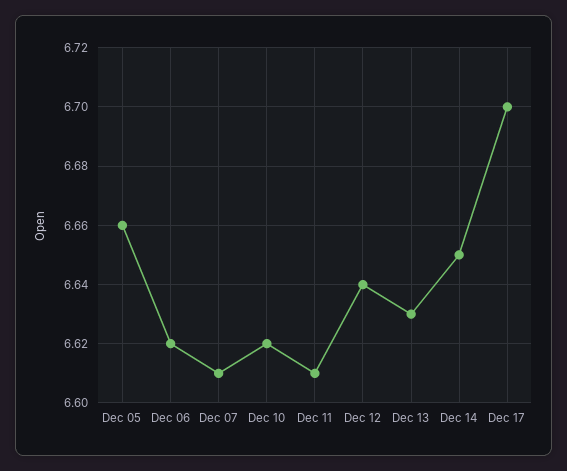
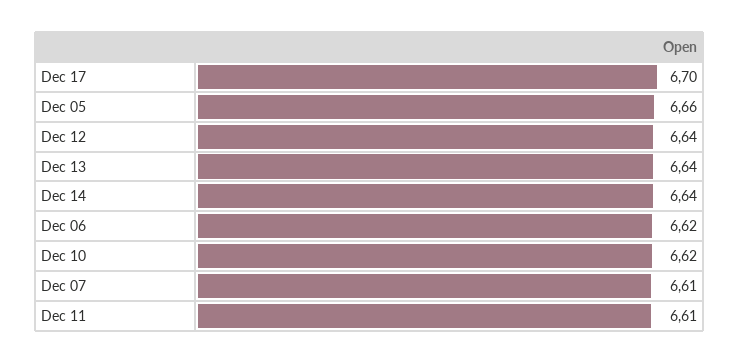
  {
    "Dec 05": 6.66,
    "Dec 06": 6.62,
    "Dec 07": 6.61,
    "Dec 10": 6.62,
    "Dec 11": 6.61,
    "Dec 12": 6.64,
-   "Dec 13": 6.63,
+   "Dec 13": 6.64,
-   "Dec 14": 6.65,
+   "Dec 14": 6.64,
    "Dec 17": 6.7
  }

